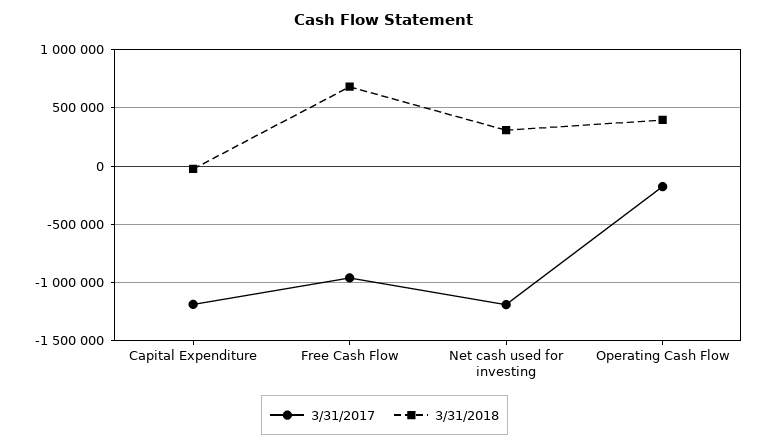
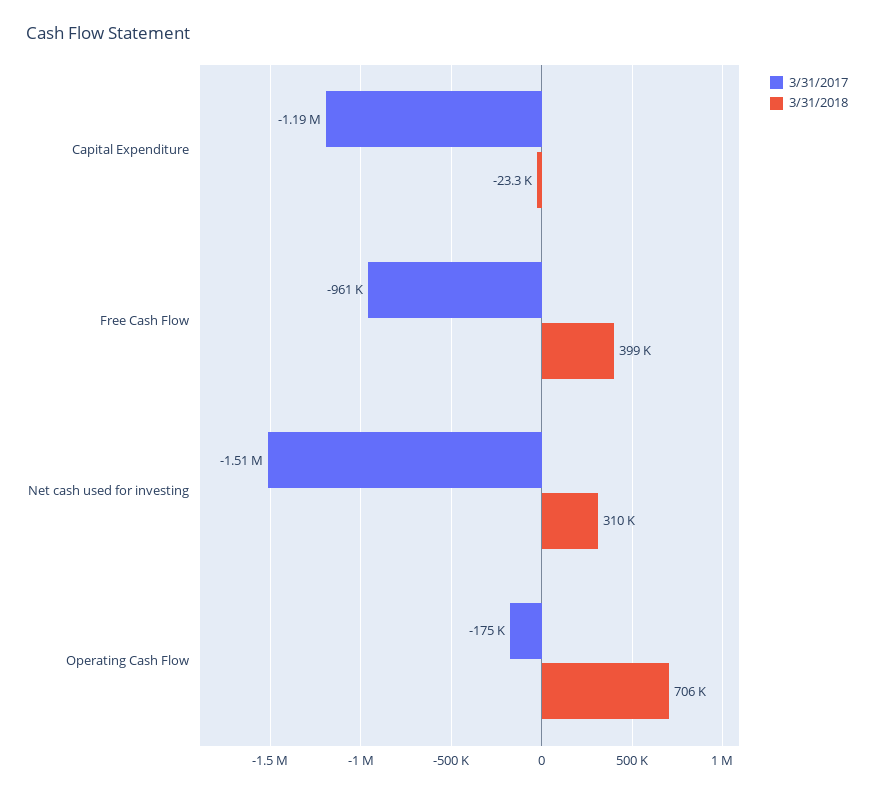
  {
    "3/31/2017": {
      "Capital Expenditure": -1190000,
      "Free Cash Flow": -961000,
-     "Net cash used for investing": -1200000,
+     "Net cash used for investing": -1510000,
      "Operating Cash Flow": -175000
    },
    "3/31/2018": {
      "Capital Expenditure": -23300,
-     "Free Cash Flow": 700000,
+     "Free Cash Flow": 399000,
      "Net cash used for investing": 310000,
-     "Operating Cash Flow": 400000
+     "Operating Cash Flow": 706000
    }
  }

